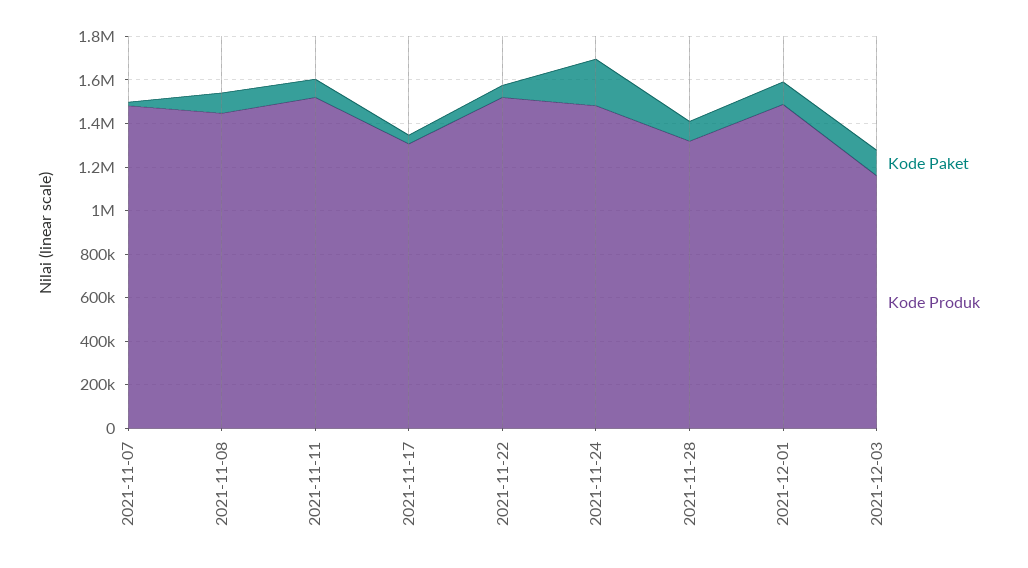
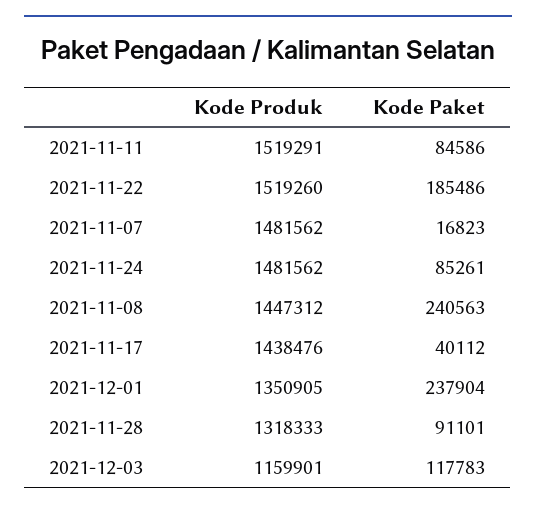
  {
    "Kode Paket": {
      "2021-11-07": 16823,
-     "2021-11-08": 100000,
+     "2021-11-08": 240563,
      "2021-11-11": 84586,
      "2021-11-17": 40112,
-     "2021-11-22": 50000,
+     "2021-11-22": 185486,
-     "2021-11-24": 200000,
+     "2021-11-24": 85261,
      "2021-11-28": 91101,
-     "2021-12-01": 100000,
+     "2021-12-01": 237904,
      "2021-12-03": 117783
    },
    "Kode Produk": {
      "2021-11-07": 1481562,
      "2021-11-08": 1447312,
      "2021-11-11": 1519291,
-     "2021-11-17": 1300000,
+     "2021-11-17": 1438476,
      "2021-11-22": 1519260,
      "2021-11-24": 1481562,
      "2021-11-28": 1318333,
-     "2021-12-01": 1500000,
+     "2021-12-01": 1350905,
      "2021-12-03": 1159901
    }
  }

